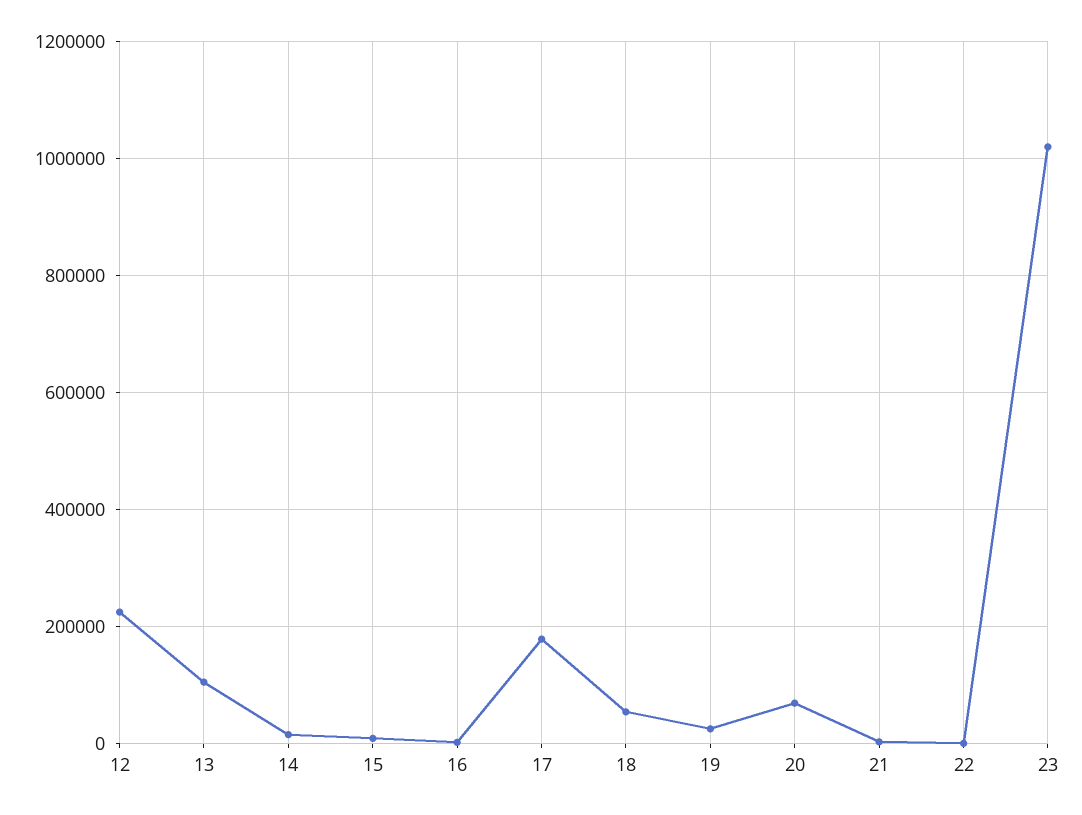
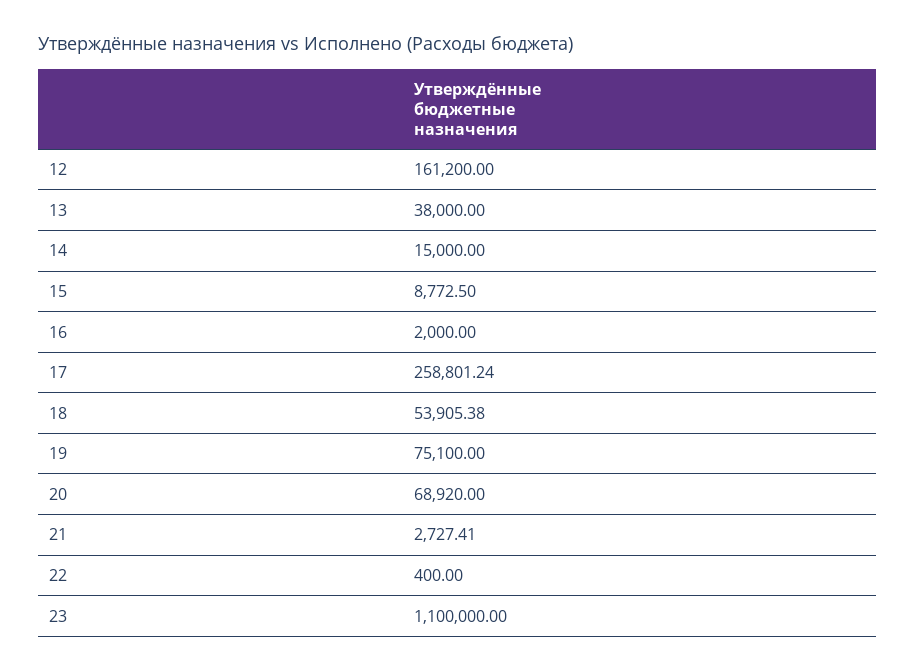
  {
-   "12": 220000,
+   "12": 161200,
-   "13": 100000,
+   "13": 38000,
    "14": 15000,
    "15": 8772.5,
    "16": 2000,
-   "17": 180000,
+   "17": 258801.24,
    "18": 53905.38,
-   "19": 20000,
+   "19": 75100,
    "20": 68920,
    "21": 2727.41,
    "22": 400,
-   "23": 1020000
+   "23": 1100000
  }

